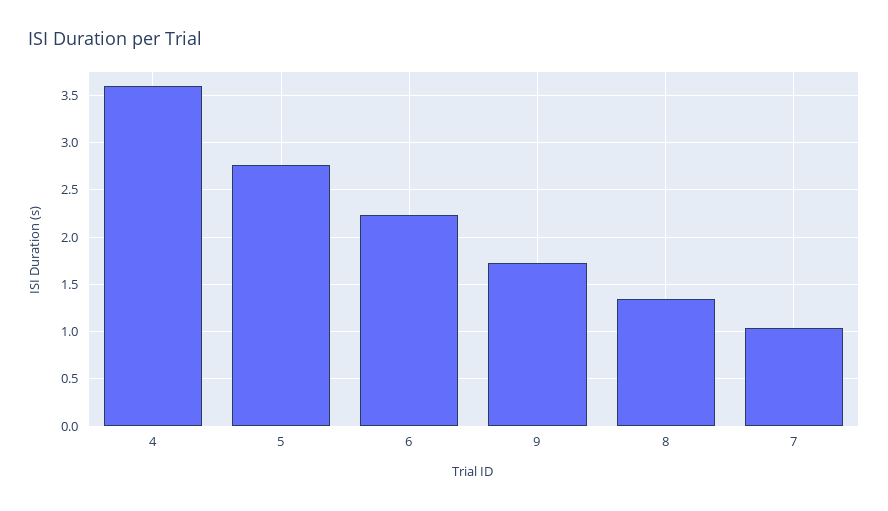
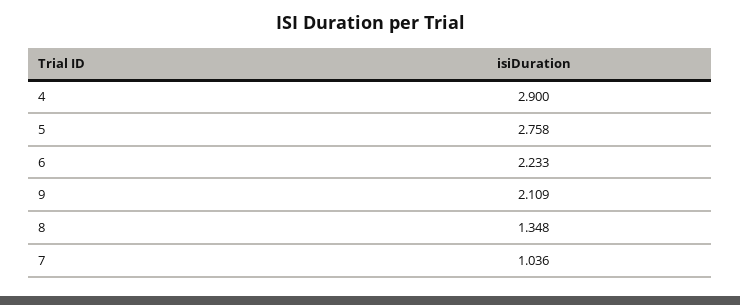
  {
-   "4": 3.6,
+   "4": 2.9,
    "5": 2.758,
    "6": 2.233,
-   "9": 1.7,
+   "9": 2.109,
    "8": 1.348,
    "7": 1.036
  }

